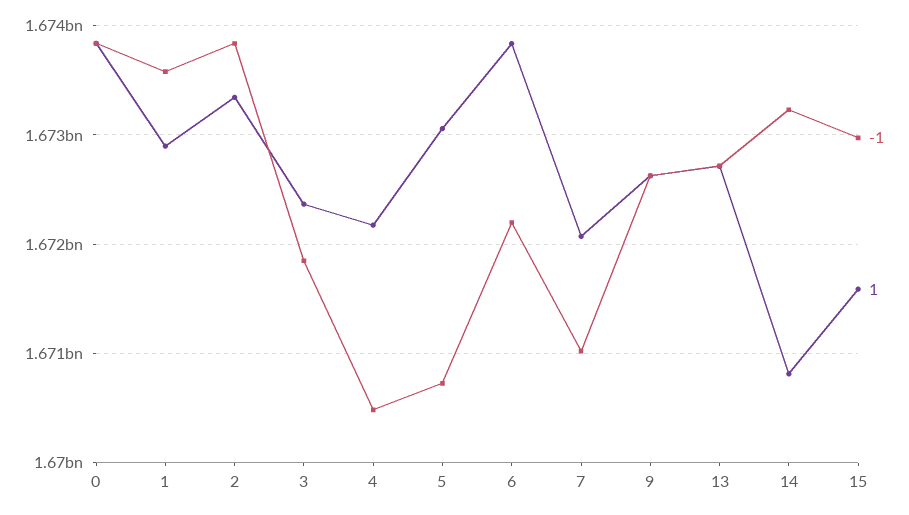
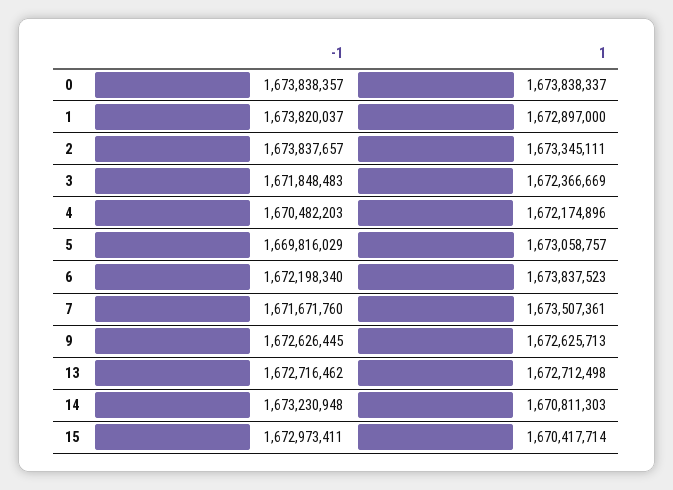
  {
    "-1": {
      "0": 1673838357,
-     "1": 1673600000,
+     "1": 1673820037,
      "2": 1673837657,
      "3": 1671848483,
      "4": 1670482203,
-     "5": 1670700000,
+     "5": 1669816029,
      "6": 1672198340,
-     "7": 1671000000,
+     "7": 1671671760,
      "9": 1672626445,
      "13": 1672716462,
      "14": 1673230948,
      "15": 1672973411
    },
    "1": {
      "0": 1673838337,
      "1": 1672897000,
      "2": 1673345111,
      "3": 1672366669,
      "4": 1672174896,
      "5": 1673058757,
      "6": 1673837523,
-     "7": 1672100000,
+     "7": 1673507361,
      "9": 1672625713,
      "13": 1672712498,
      "14": 1670811303,
-     "15": 1671600000
+     "15": 1670417714
    }
  }

